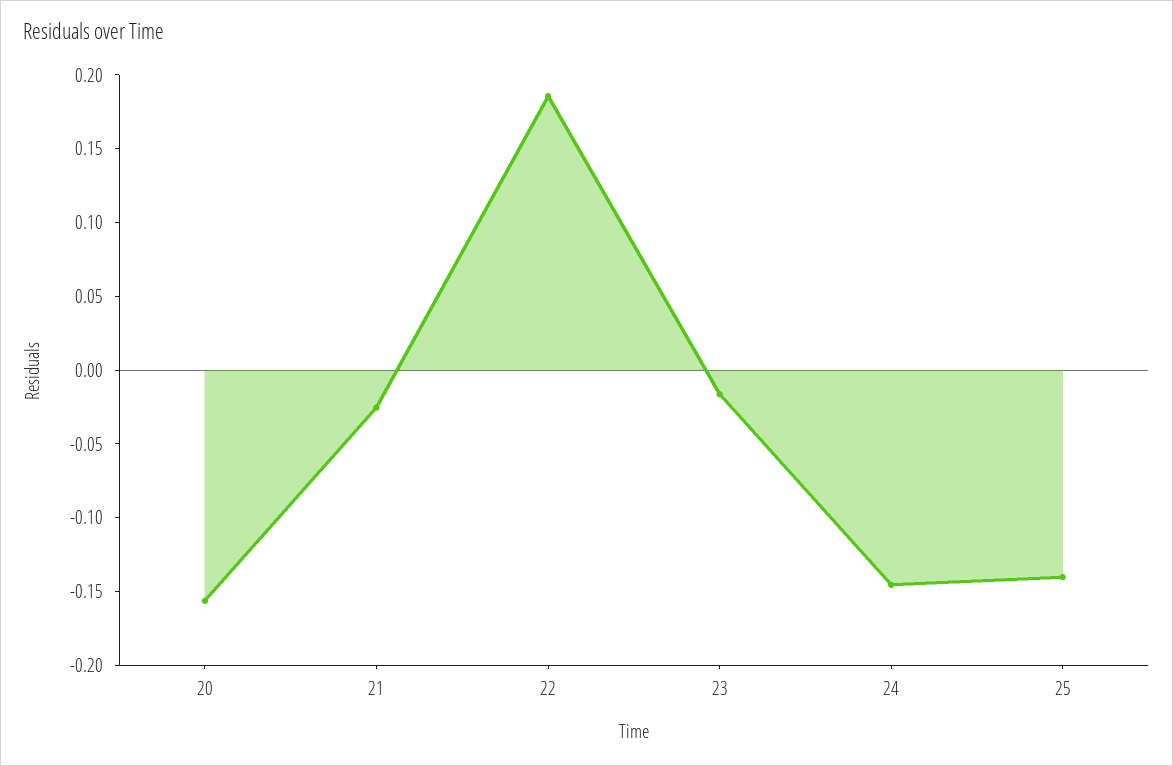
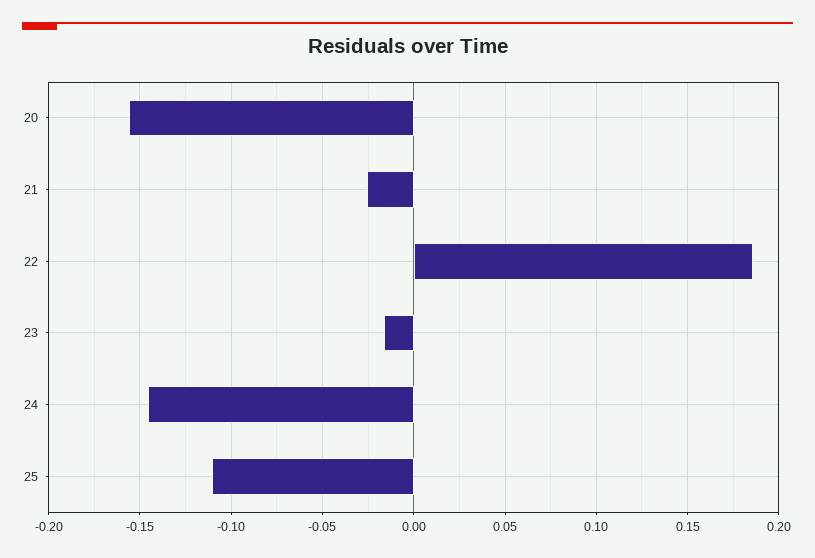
  {
    "20": -0.155,
    "21": -0.025,
    "22": 0.185,
    "23": -0.015,
    "24": -0.145,
-   "25": -0.14
+   "25": -0.11
  }

